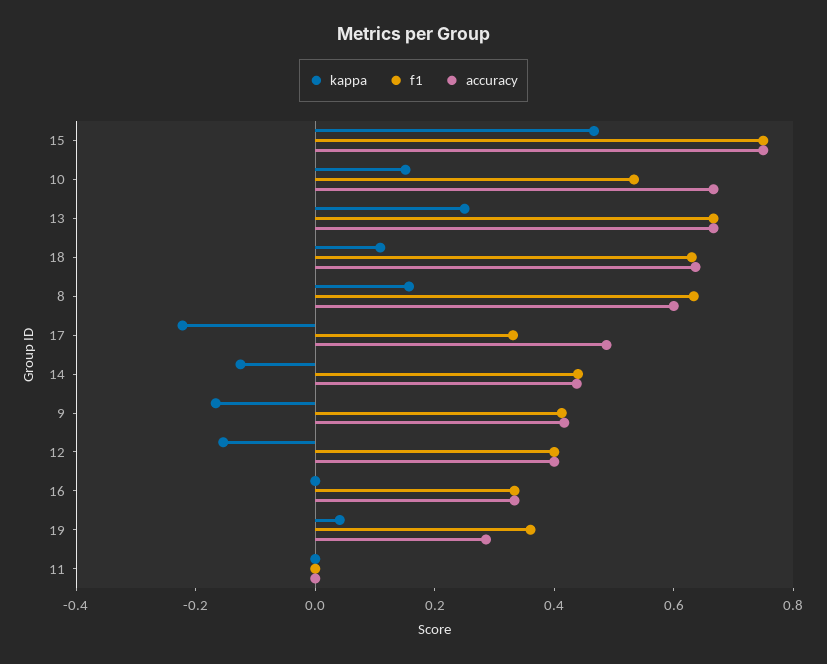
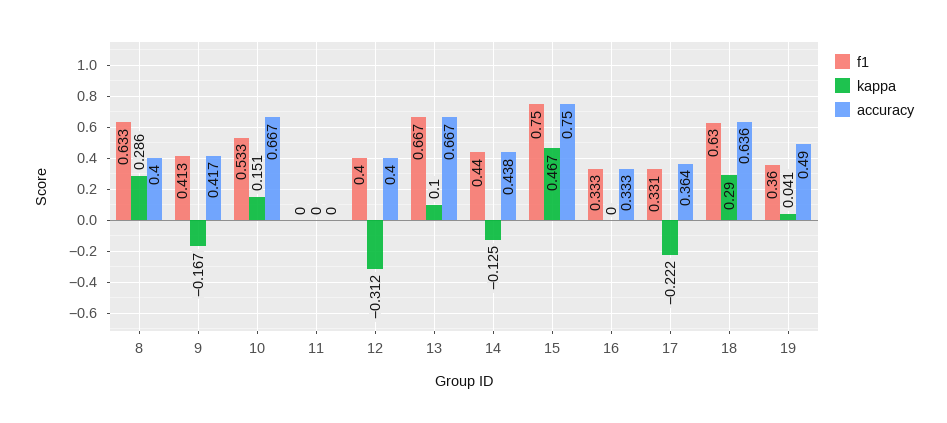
  {
    "kappa": {
      "15": 0.467,
      "10": 0.151,
-     "13": 0.25,
+     "13": 0.1,
-     "18": 0.1,
+     "18": 0.29,
-     "8": 0.15,
+     "8": 0.286,
      "17": -0.222,
      "14": -0.125,
      "9": -0.167,
-     "12": -0.15,
+     "12": -0.312,
      "16": 0,
      "19": 0.041,
      "11": 0
    },
    "f1": {
      "15": 0.75,
      "10": 0.533,
      "13": 0.667,
      "18": 0.63,
      "8": 0.633,
      "17": 0.331,
      "14": 0.44,
      "9": 0.413,
      "12": 0.4,
      "16": 0.333,
      "19": 0.36,
      "11": 0
    },
    "accuracy": {
      "15": 0.75,
      "10": 0.667,
      "13": 0.667,
      "18": 0.636,
-     "8": 0.6,
+     "8": 0.4,
-     "17": 0.5,
+     "17": 0.364,
      "14": 0.438,
      "9": 0.417,
      "12": 0.4,
      "16": 0.333,
-     "19": 0.3,
+     "19": 0.49,
      "11": 0
    }
  }

